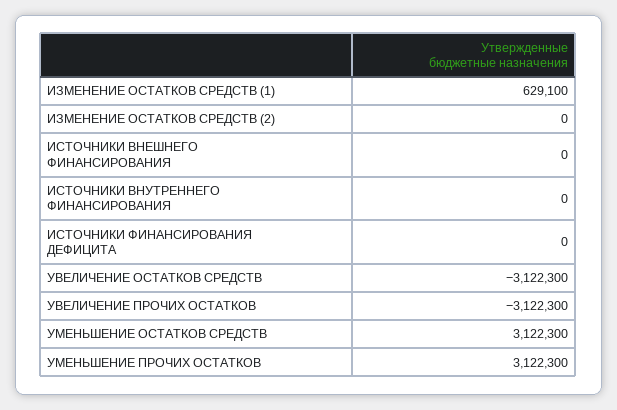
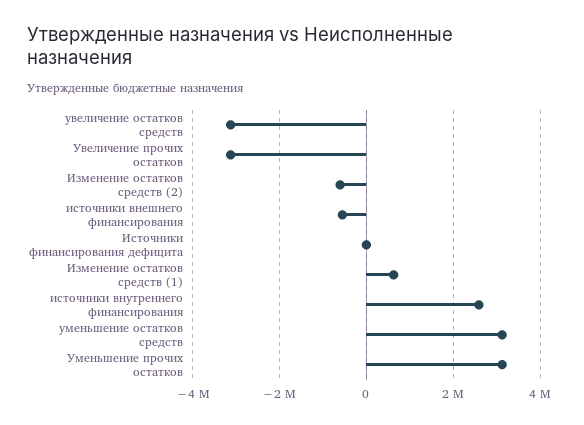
  {
    "ИЗМЕНЕНИЕ ОСТАТКОВ СРЕДСТВ (1)": 629100,
-   "ИЗМЕНЕНИЕ ОСТАТКОВ СРЕДСТВ (2)": 0,
+   "ИЗМЕНЕНИЕ ОСТАТКОВ СРЕДСТВ (2)": -600000,
-   "ИСТОЧНИКИ ВНЕШНЕГО ФИНАНСИРОВАНИЯ": 0,
+   "ИСТОЧНИКИ ВНЕШНЕГО ФИНАНСИРОВАНИЯ": -600000,
-   "ИСТОЧНИКИ ВНУТРЕННЕГО ФИНАНСИРОВАНИЯ": 0,
+   "ИСТОЧНИКИ ВНУТРЕННЕГО ФИНАНСИРОВАНИЯ": 2600000,
    "ИСТОЧНИКИ ФИНАНСИРОВАНИЯ ДЕФИЦИТА": 0,
    "УВЕЛИЧЕНИЕ ОСТАТКОВ СРЕДСТВ": -3122300,
    "УВЕЛИЧЕНИЕ ПРОЧИХ ОСТАТКОВ": -3122300,
    "УМЕНЬШЕНИЕ ОСТАТКОВ СРЕДСТВ": 3122300,
    "УМЕНЬШЕНИЕ ПРОЧИХ ОСТАТКОВ": 3122300
  }

